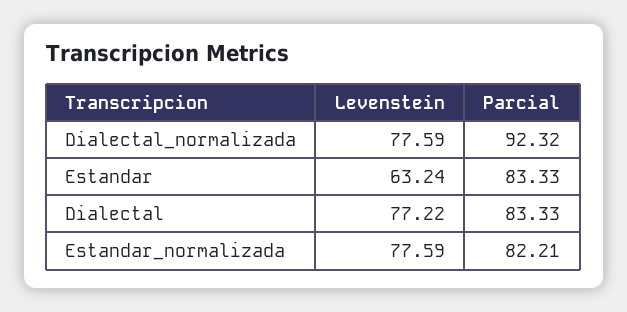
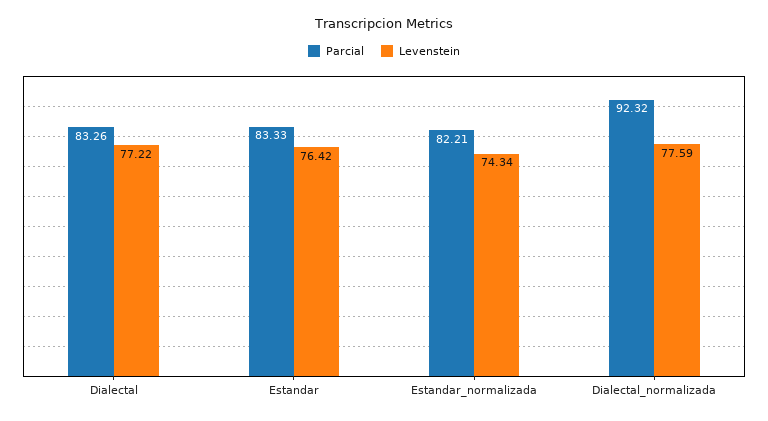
  {
    "Levenstein": {
      "Dialectal_normalizada": 77.59,
-     "Estandar": 63.24,
+     "Estandar": 76.42,
      "Dialectal": 77.22,
-     "Estandar_normalizada": 77.59
+     "Estandar_normalizada": 74.34
    },
    "Parcial": {
      "Dialectal_normalizada": 92.32,
      "Estandar": 83.33,
-     "Dialectal": 83.33,
+     "Dialectal": 83.26,
      "Estandar_normalizada": 82.21
    }
  }

